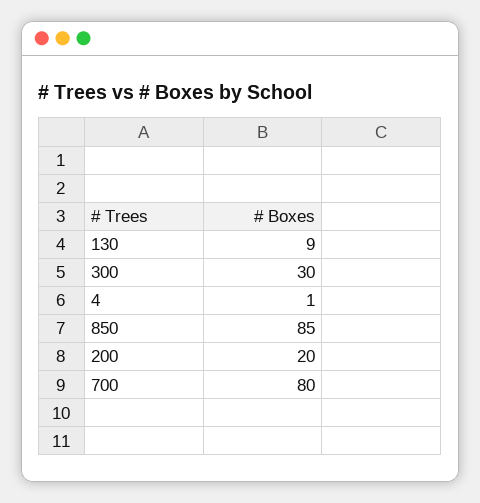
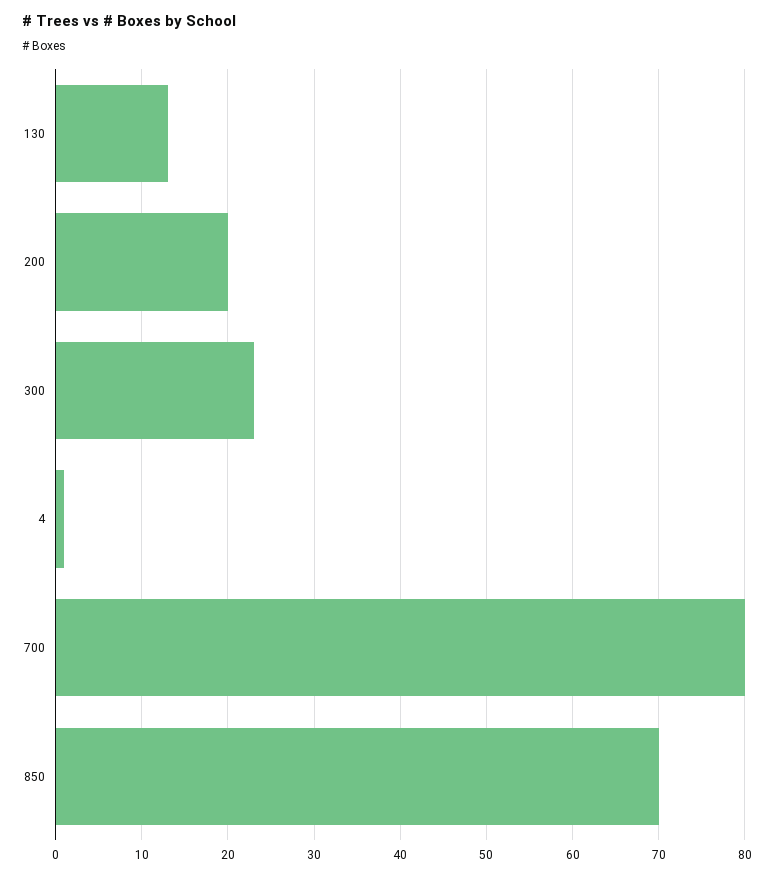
  {
-   "130": 9,
+   "130": 13,
-   "300": 30,
+   "300": 23,
    "4": 1,
-   "850": 85,
+   "850": 70,
    "200": 20,
    "700": 80
  }

